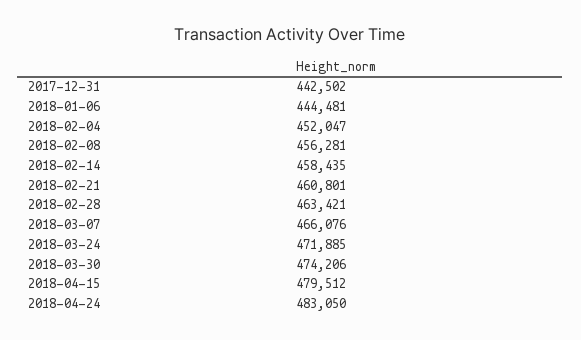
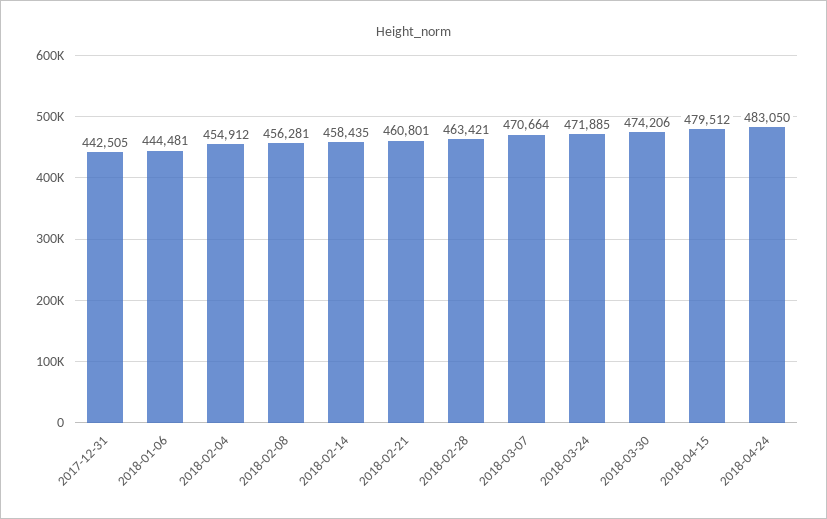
  {
-   "2017-12-31": 442502,
+   "2017-12-31": 442505,
    "2018-01-06": 444481,
-   "2018-02-04": 452047,
+   "2018-02-04": 454912,
    "2018-02-08": 456281,
    "2018-02-14": 458435,
    "2018-02-21": 460801,
    "2018-02-28": 463421,
-   "2018-03-07": 466076,
+   "2018-03-07": 470664,
    "2018-03-24": 471885,
    "2018-03-30": 474206,
    "2018-04-15": 479512,
    "2018-04-24": 483050
  }

